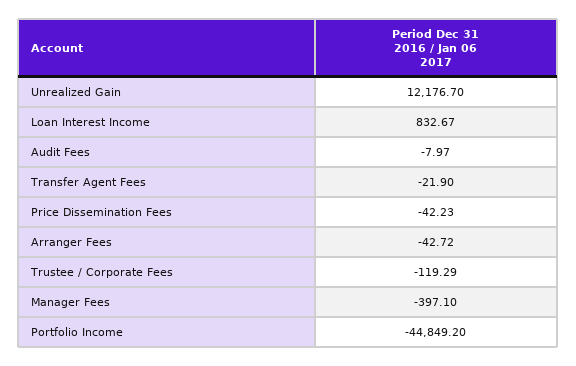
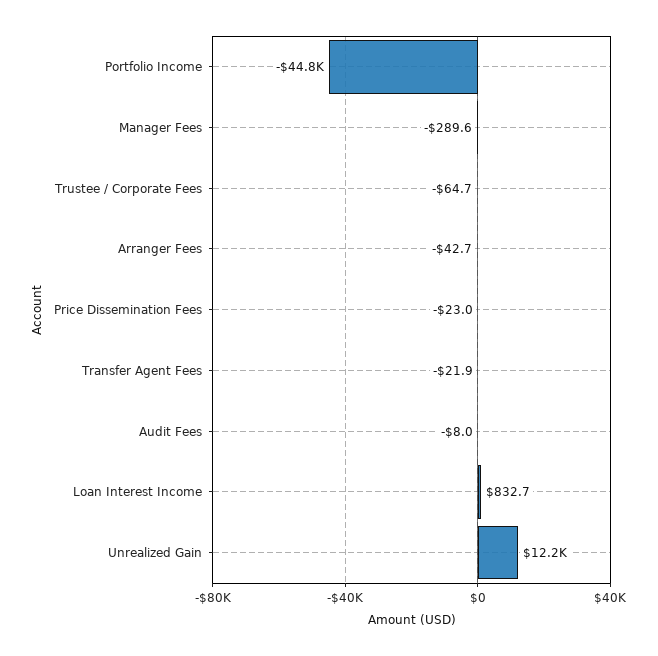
  {
    "Unrealized Gain": 12176.7,
    "Loan Interest Income": 832.67,
    "Audit Fees": -7.97,
    "Transfer Agent Fees": -21.9,
-   "Price Dissemination Fees": -42.23,
+   "Price Dissemination Fees": -23,
    "Arranger Fees": -42.72,
-   "Trustee / Corporate Fees": -119.29,
+   "Trustee / Corporate Fees": -64.7,
-   "Manager Fees": -397.1,
+   "Manager Fees": -289.6,
    "Portfolio Income": -44849.2
  }

